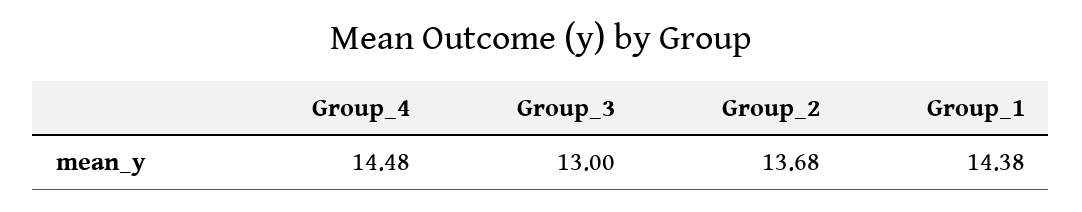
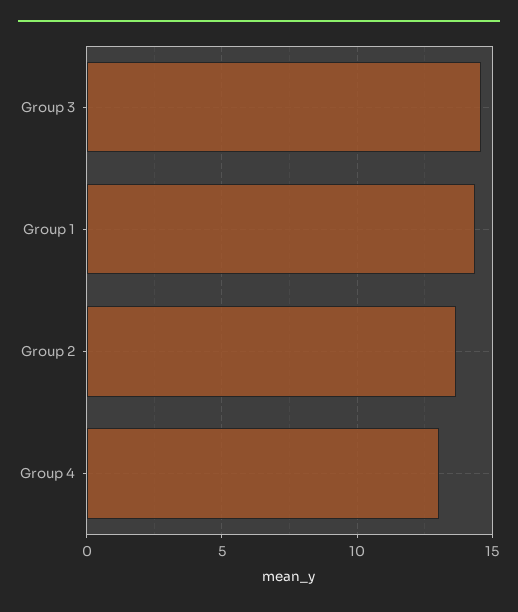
  {
-   "Group_4": 14.48,
+   "Group_4": 13,
-   "Group_3": 13,
+   "Group_3": 14.5,
    "Group_2": 13.68,
    "Group_1": 14.38
  }

